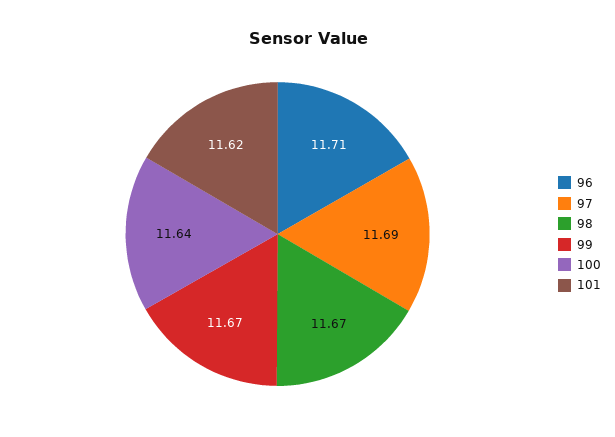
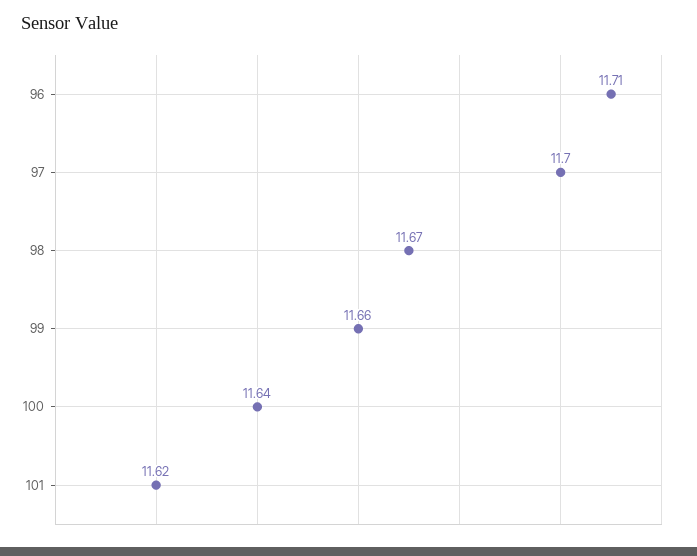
  {
    "96": 11.71,
-   "97": 11.69,
+   "97": 11.7,
    "98": 11.67,
-   "99": 11.67,
+   "99": 11.66,
    "100": 11.64,
    "101": 11.62
  }

